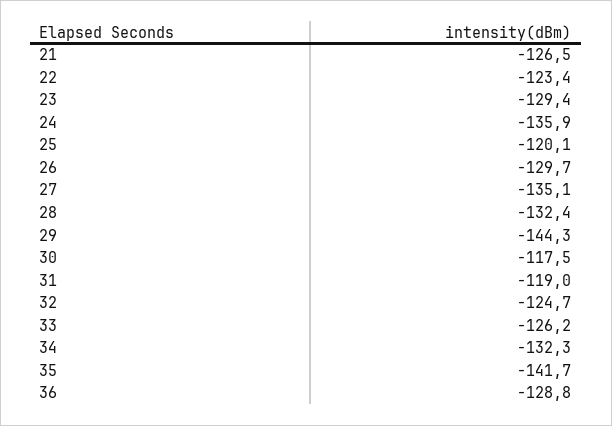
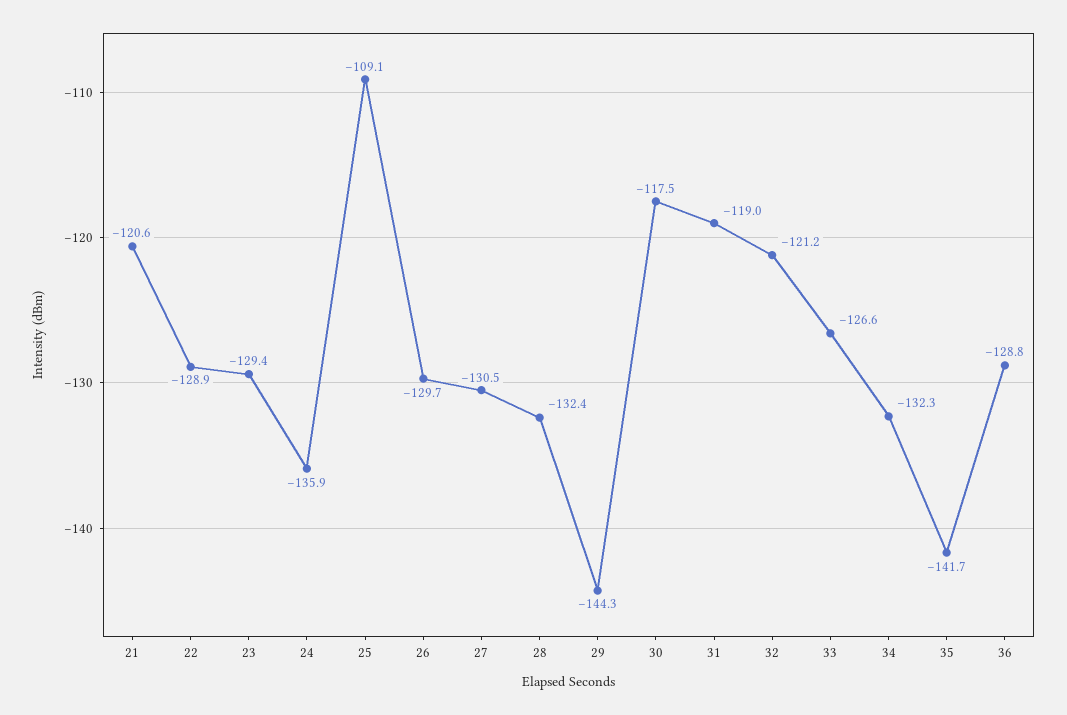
  {
-   "21": -126.5,
+   "21": -120.6,
-   "22": -123.4,
+   "22": -128.9,
    "23": -129.4,
    "24": -135.9,
-   "25": -120.1,
+   "25": -109.1,
    "26": -129.7,
-   "27": -135.1,
+   "27": -130.5,
    "28": -132.4,
    "29": -144.3,
    "30": -117.5,
    "31": -119,
-   "32": -124.7,
+   "32": -121.2,
-   "33": -126.2,
+   "33": -126.6,
    "34": -132.3,
    "35": -141.7,
    "36": -128.8
  }

